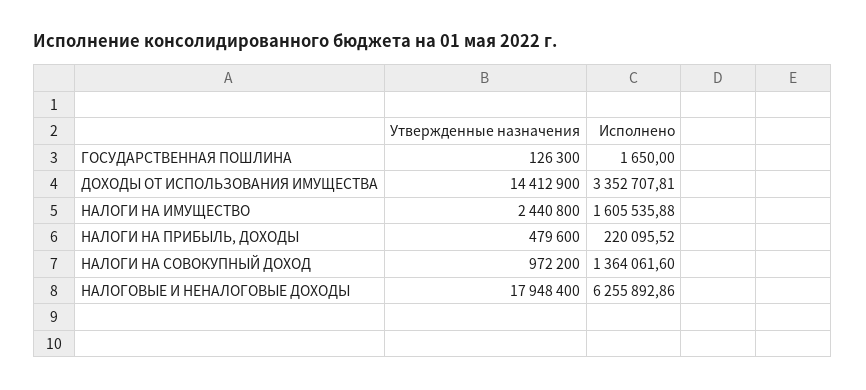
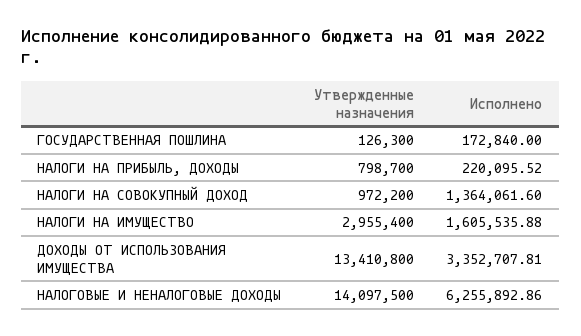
  {
    "Утвержденные назначения": {
      "ГОСУДАРСТВЕННАЯ ПОШЛИНА": 126300,
-     "ДОХОДЫ ОТ ИСПОЛЬЗОВАНИЯ ИМУЩЕСТВА": 14412900,
+     "ДОХОДЫ ОТ ИСПОЛЬЗОВАНИЯ ИМУЩЕСТВА": 13410800,
-     "НАЛОГИ НА ИМУЩЕСТВО": 2440800,
+     "НАЛОГИ НА ИМУЩЕСТВО": 2955400,
-     "НАЛОГИ НА ПРИБЫЛЬ, ДОХОДЫ": 479600,
+     "НАЛОГИ НА ПРИБЫЛЬ, ДОХОДЫ": 798700,
      "НАЛОГИ НА СОВОКУПНЫЙ ДОХОД": 972200,
-     "НАЛОГОВЫЕ И НЕНАЛОГОВЫЕ ДОХОДЫ": 17948400
+     "НАЛОГОВЫЕ И НЕНАЛОГОВЫЕ ДОХОДЫ": 14097500
    },
    "Исполнено": {
-     "ГОСУДАРСТВЕННАЯ ПОШЛИНА": 1650,
+     "ГОСУДАРСТВЕННАЯ ПОШЛИНА": 172840,
      "ДОХОДЫ ОТ ИСПОЛЬЗОВАНИЯ ИМУЩЕСТВА": 3352707.81,
      "НАЛОГИ НА ИМУЩЕСТВО": 1605535.88,
      "НАЛОГИ НА ПРИБЫЛЬ, ДОХОДЫ": 220095.52,
      "НАЛОГИ НА СОВОКУПНЫЙ ДОХОД": 1364061.6,
      "НАЛОГОВЫЕ И НЕНАЛОГОВЫЕ ДОХОДЫ": 6255892.86
    }
  }

